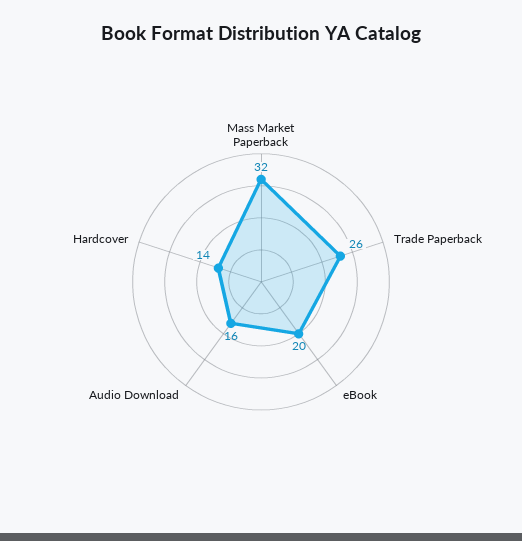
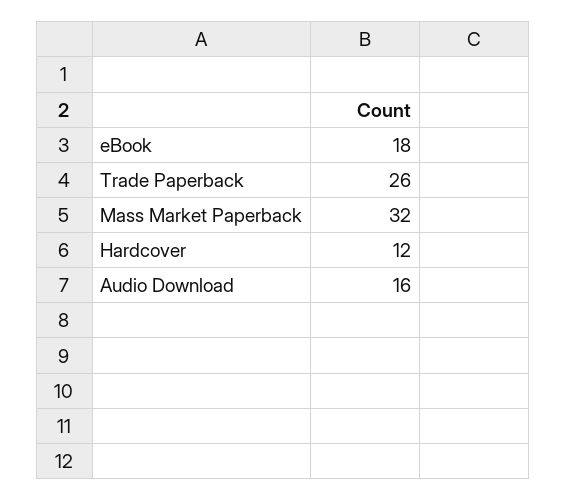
  {
    "Mass Market Paperback": 32,
    "Trade Paperback": 26,
-   "eBook": 20,
+   "eBook": 18,
    "Audio Download": 16,
-   "Hardcover": 14
+   "Hardcover": 12
  }

